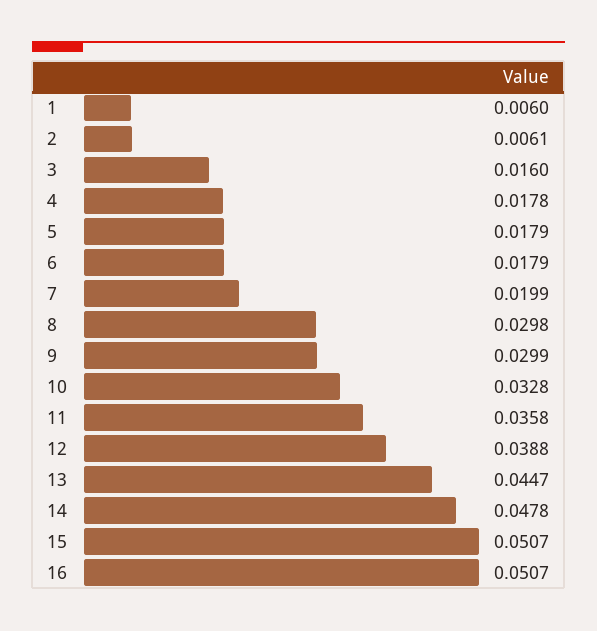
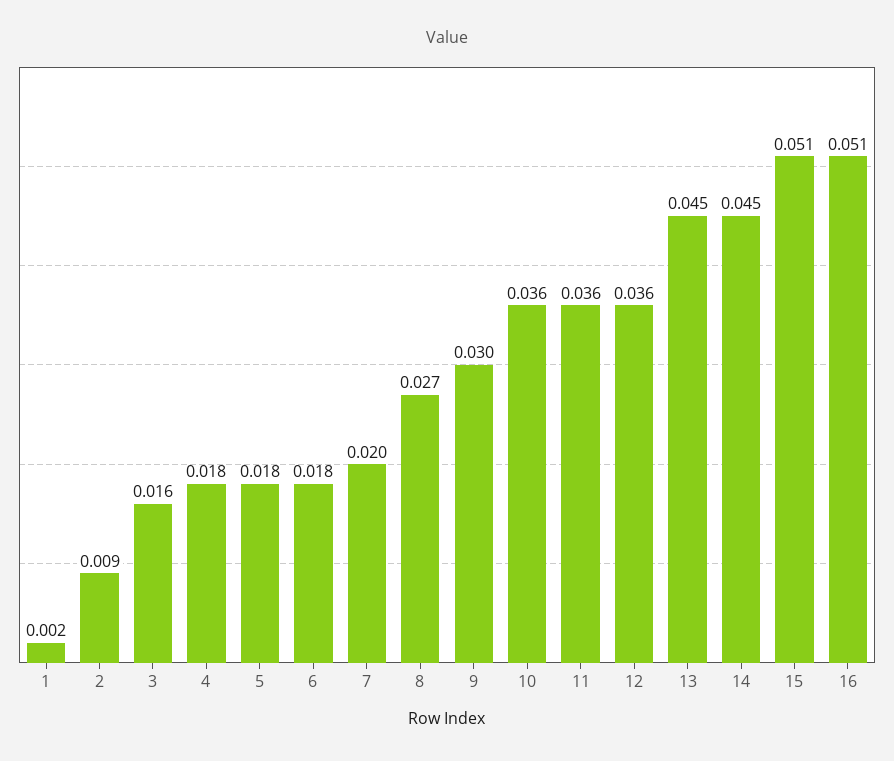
  {
-   "1": 0.006,
+   "1": 0.002,
-   "2": 0.0061,
+   "2": 0.009,
    "3": 0.016,
    "4": 0.0178,
    "5": 0.0179,
    "6": 0.0179,
    "7": 0.0199,
-   "8": 0.0298,
+   "8": 0.027,
    "9": 0.0299,
-   "10": 0.0328,
+   "10": 0.036,
    "11": 0.0358,
-   "12": 0.0388,
+   "12": 0.036,
    "13": 0.0447,
-   "14": 0.0478,
+   "14": 0.045,
    "15": 0.0507,
    "16": 0.0507
  }

